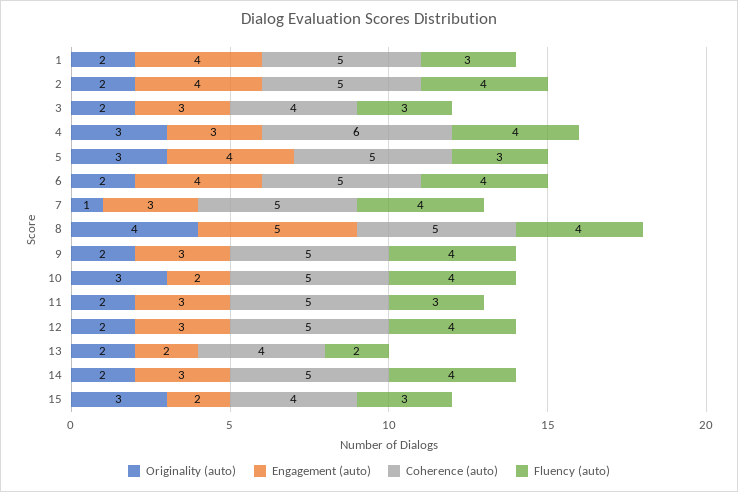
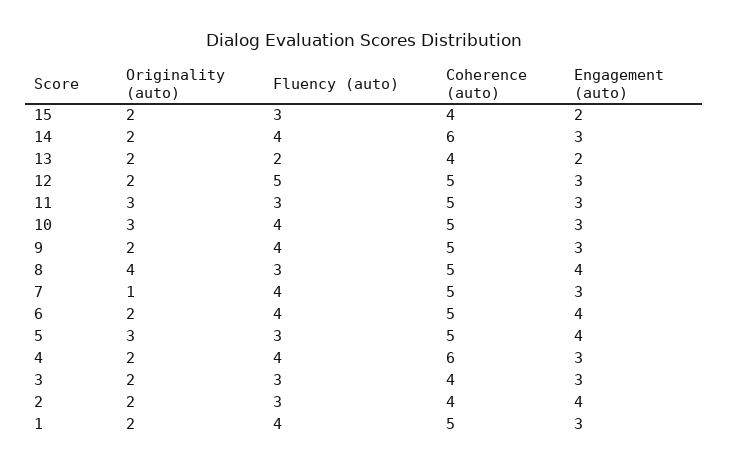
  {
    "Originality (auto)": {
      "1": 2,
      "2": 2,
      "3": 2,
-     "4": 3,
+     "4": 2,
      "5": 3,
      "6": 2,
      "7": 1,
      "8": 4,
      "9": 2,
      "10": 3,
-     "11": 2,
+     "11": 3,
      "12": 2,
      "13": 2,
      "14": 2,
-     "15": 3
+     "15": 2
    },
    "Engagement (auto)": {
-     "1": 4,
+     "1": 3,
      "2": 4,
      "3": 3,
      "4": 3,
      "5": 4,
      "6": 4,
      "7": 3,
-     "8": 5,
+     "8": 4,
      "9": 3,
-     "10": 2,
+     "10": 3,
      "11": 3,
      "12": 3,
      "13": 2,
      "14": 3,
      "15": 2
    },
    "Coherence (auto)": {
      "1": 5,
-     "2": 5,
+     "2": 4,
      "3": 4,
      "4": 6,
      "5": 5,
      "6": 5,
      "7": 5,
      "8": 5,
      "9": 5,
      "10": 5,
      "11": 5,
      "12": 5,
      "13": 4,
-     "14": 5,
+     "14": 6,
      "15": 4
    },
    "Fluency (auto)": {
-     "1": 3,
+     "1": 4,
-     "2": 4,
+     "2": 3,
      "3": 3,
      "4": 4,
      "5": 3,
      "6": 4,
      "7": 4,
-     "8": 4,
+     "8": 3,
      "9": 4,
      "10": 4,
      "11": 3,
-     "12": 4,
+     "12": 5,
      "13": 2,
      "14": 4,
      "15": 3
    }
  }

